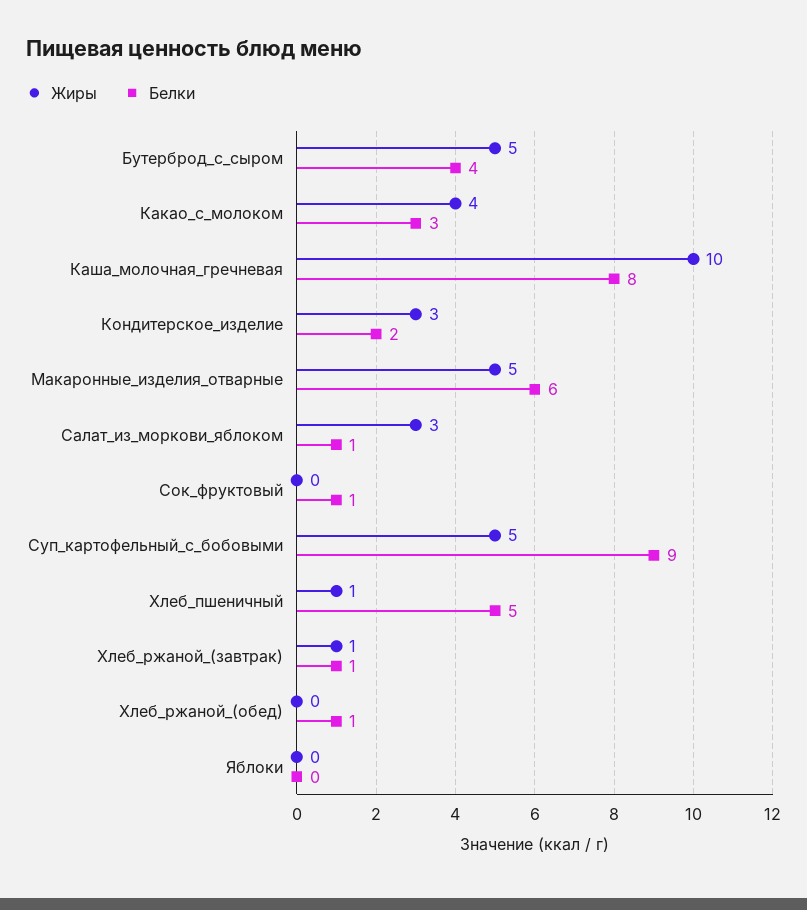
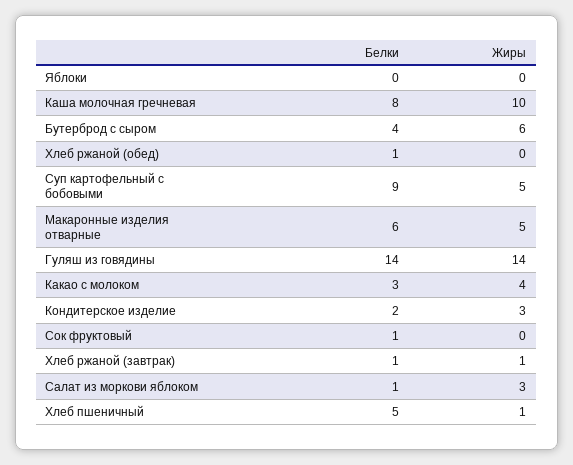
  {
    "Жиры": {
-     "Бутерброд_с_сыром": 5,
+     "Бутерброд_с_сыром": 6,
      "Какао_с_молоком": 4,
      "Каша_молочная_гречневая": 10,
      "Кондитерское_изделие": 3,
      "Макаронные_изделия_отварные": 5,
      "Салат_из_моркови_яблоком": 3,
      "Сок_фруктовый": 0,
      "Суп_картофельный_с_бобовыми": 5,
      "Хлеб_пшеничный": 1,
      "Хлеб_ржаной_(завтрак)": 1,
      "Хлеб_ржаной_(обед)": 0,
-     "Яблоки": 0
+     "Яблоки": 0,
+     "Гуляш из говядины": 14
    },
    "Белки": {
      "Бутерброд_с_сыром": 4,
      "Какао_с_молоком": 3,
      "Каша_молочная_гречневая": 8,
      "Кондитерское_изделие": 2,
      "Макаронные_изделия_отварные": 6,
      "Салат_из_моркови_яблоком": 1,
      "Сок_фруктовый": 1,
      "Суп_картофельный_с_бобовыми": 9,
      "Хлеб_пшеничный": 5,
      "Хлеб_ржаной_(завтрак)": 1,
      "Хлеб_ржаной_(обед)": 1,
-     "Яблоки": 0
+     "Яблоки": 0,
+     "Гуляш из говядины": 14
    }
  }

